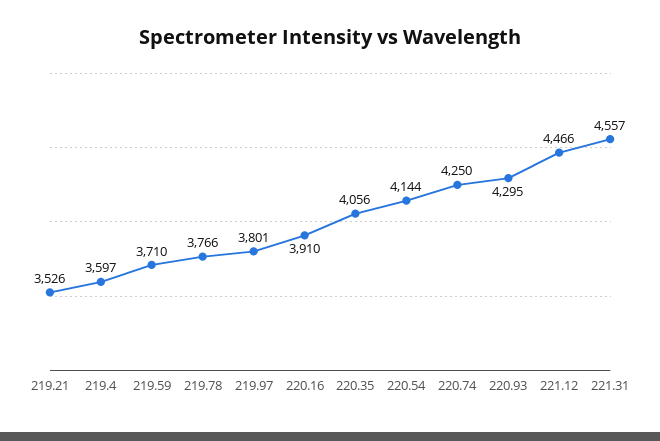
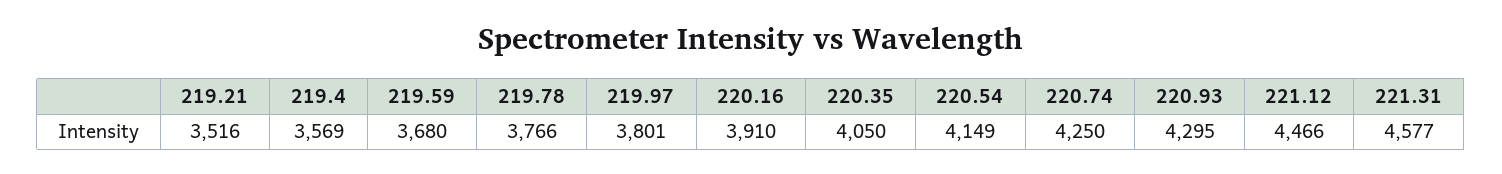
  {
-   "219.21": 3526,
+   "219.21": 3516,
-   "219.4": 3597,
+   "219.4": 3569,
-   "219.59": 3710,
+   "219.59": 3680,
    "219.78": 3766,
    "219.97": 3801,
    "220.16": 3910,
-   "220.35": 4056,
+   "220.35": 4050,
-   "220.54": 4144,
+   "220.54": 4149,
    "220.74": 4250,
    "220.93": 4295,
    "221.12": 4466,
-   "221.31": 4557
+   "221.31": 4577
  }

